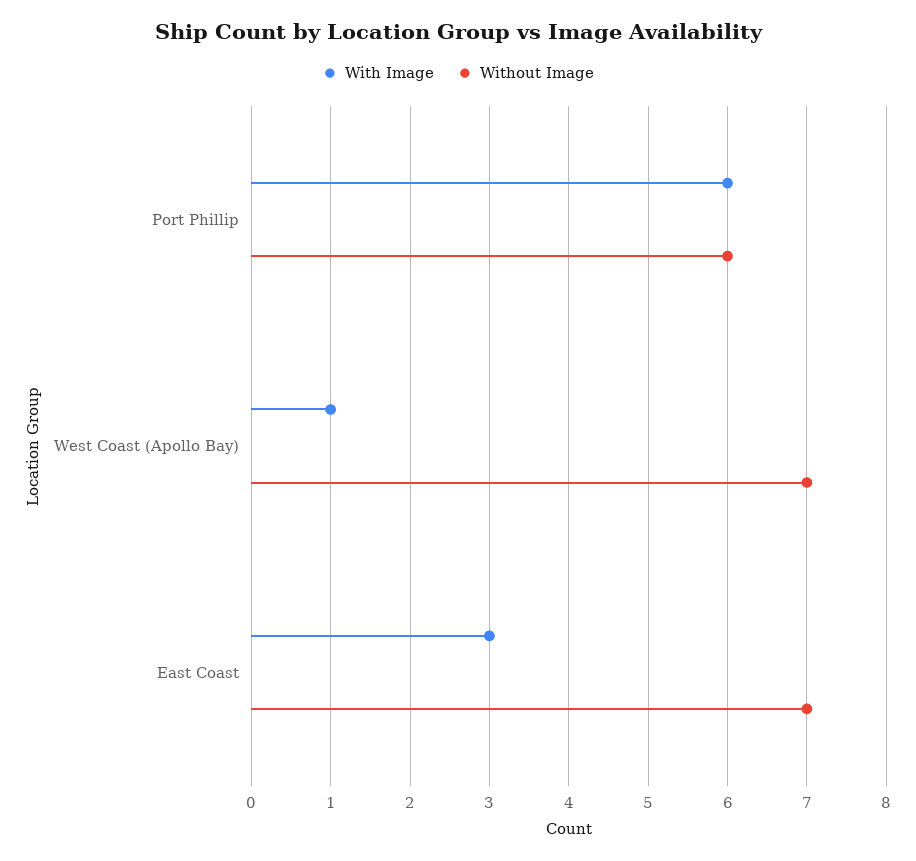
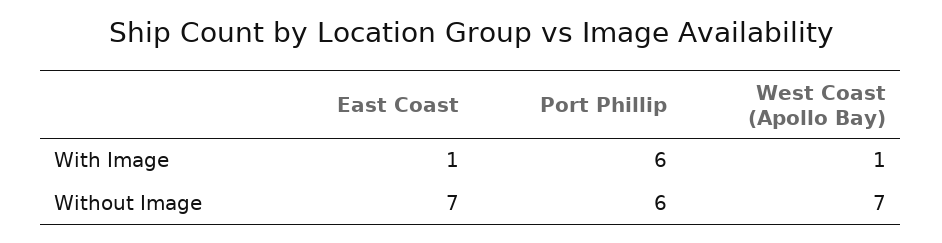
  {
    "With Image": {
      "Port Phillip": 6,
      "West Coast (Apollo Bay)": 1,
-     "East Coast": 3
+     "East Coast": 1
    },
    "Without Image": {
      "Port Phillip": 6,
      "West Coast (Apollo Bay)": 7,
      "East Coast": 7
    }
  }

